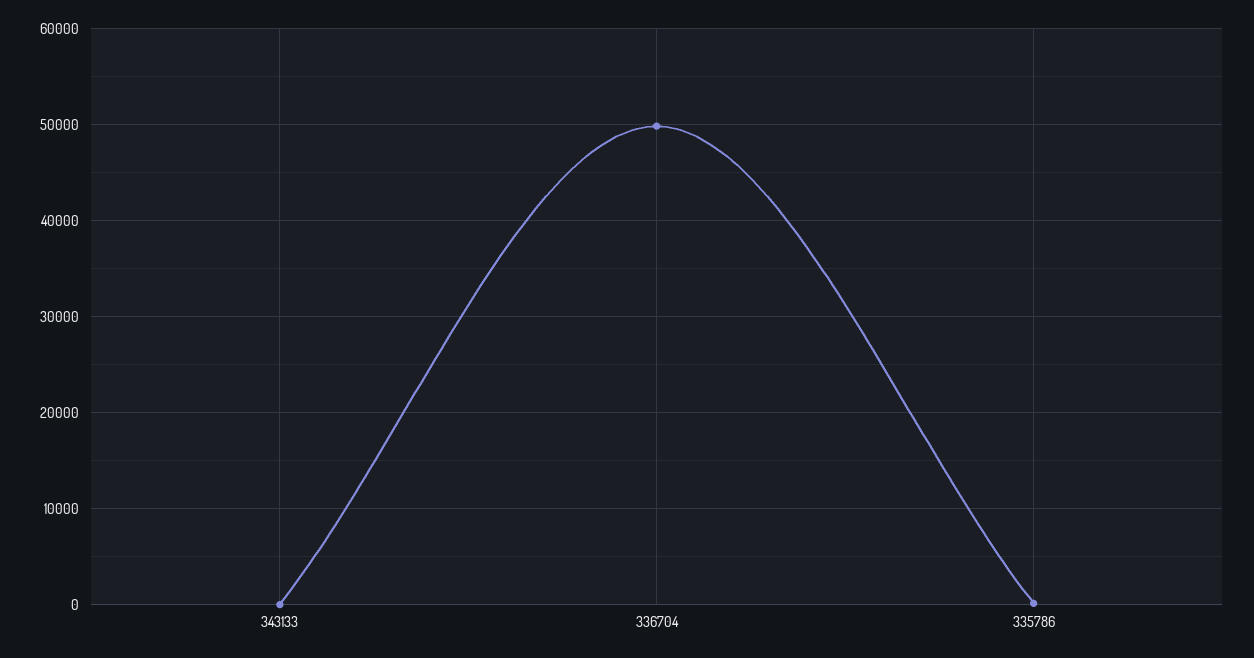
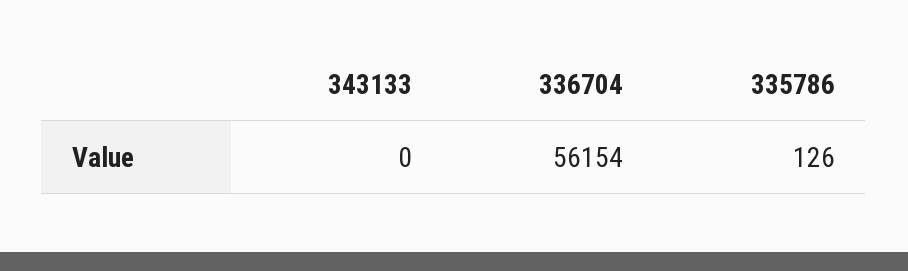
  {
    "343133": 0,
-   "336704": 50000,
+   "336704": 56154,
    "335786": 126
  }

